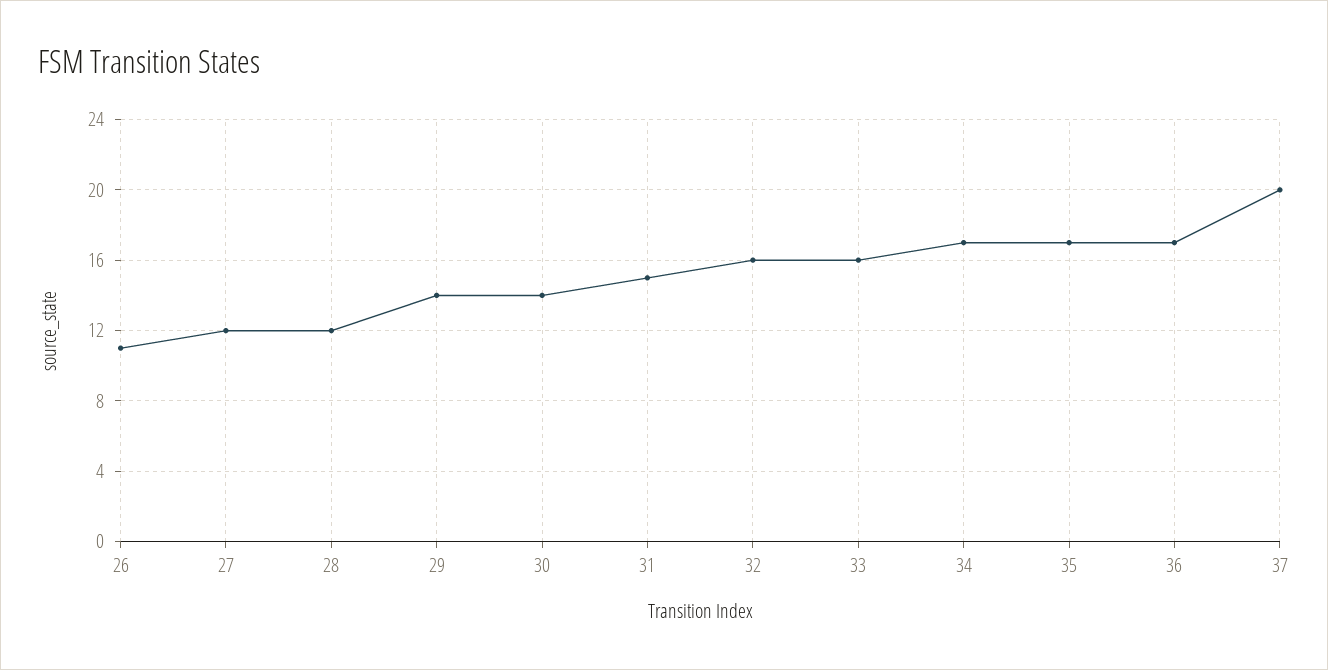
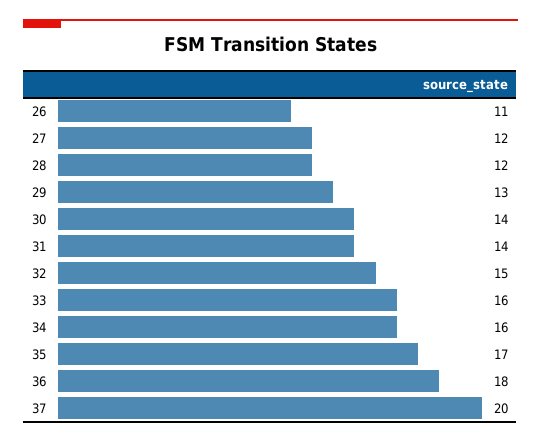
  {
    "26": 11,
    "27": 12,
    "28": 12,
-   "29": 14,
+   "29": 13,
    "30": 14,
-   "31": 15,
+   "31": 14,
-   "32": 16,
+   "32": 15,
    "33": 16,
-   "34": 17,
+   "34": 16,
    "35": 17,
-   "36": 17,
+   "36": 18,
    "37": 20
  }

